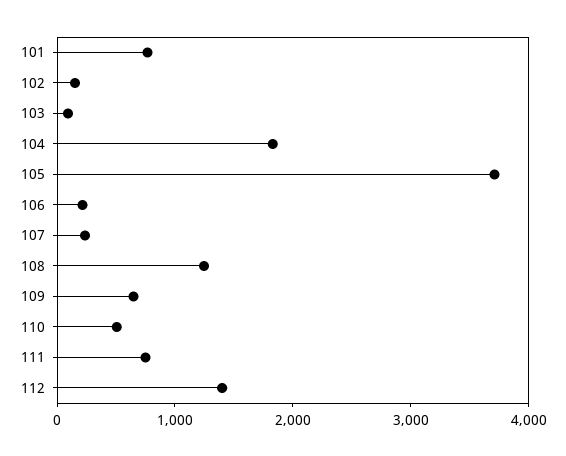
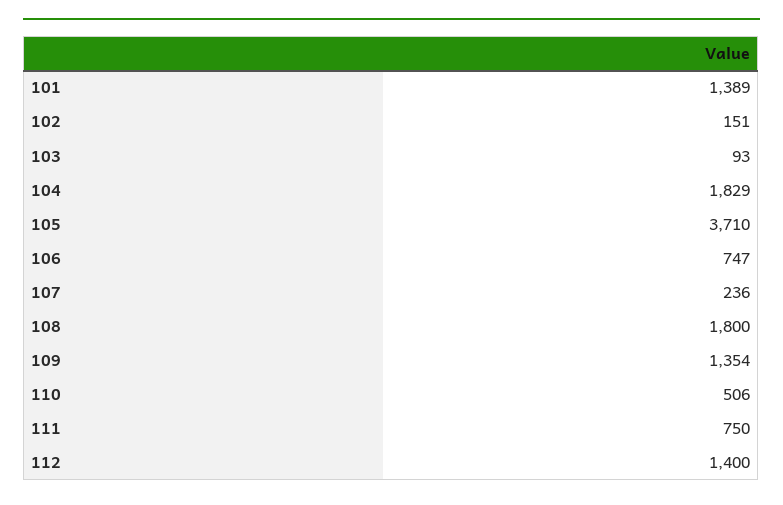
  {
-   "101": 800,
+   "101": 1389,
    "102": 151,
    "103": 93,
    "104": 1829,
    "105": 3710,
-   "106": 200,
+   "106": 747,
    "107": 236,
-   "108": 1200,
+   "108": 1800,
-   "109": 600,
+   "109": 1354,
    "110": 506,
    "111": 750,
    "112": 1400
  }

